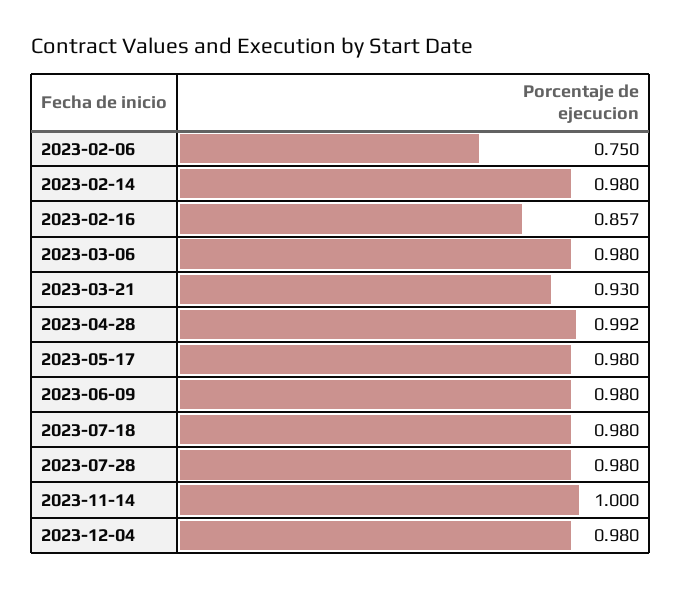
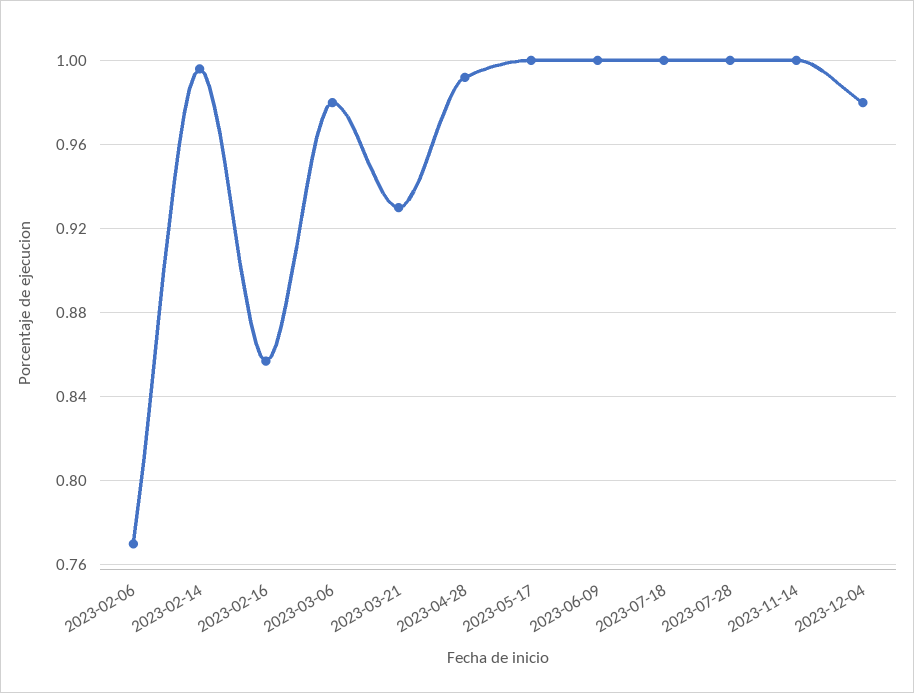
  {
-   "2023-02-06": 0.75,
+   "2023-02-06": 0.77,
-   "2023-02-14": 0.98,
+   "2023-02-14": 0.995,
    "2023-02-16": 0.857,
    "2023-03-06": 0.98,
    "2023-03-21": 0.93,
    "2023-04-28": 0.992,
-   "2023-05-17": 0.98,
+   "2023-05-17": 1,
-   "2023-06-09": 0.98,
+   "2023-06-09": 1,
-   "2023-07-18": 0.98,
+   "2023-07-18": 1,
-   "2023-07-28": 0.98,
+   "2023-07-28": 1,
    "2023-11-14": 1,
    "2023-12-04": 0.98
  }

